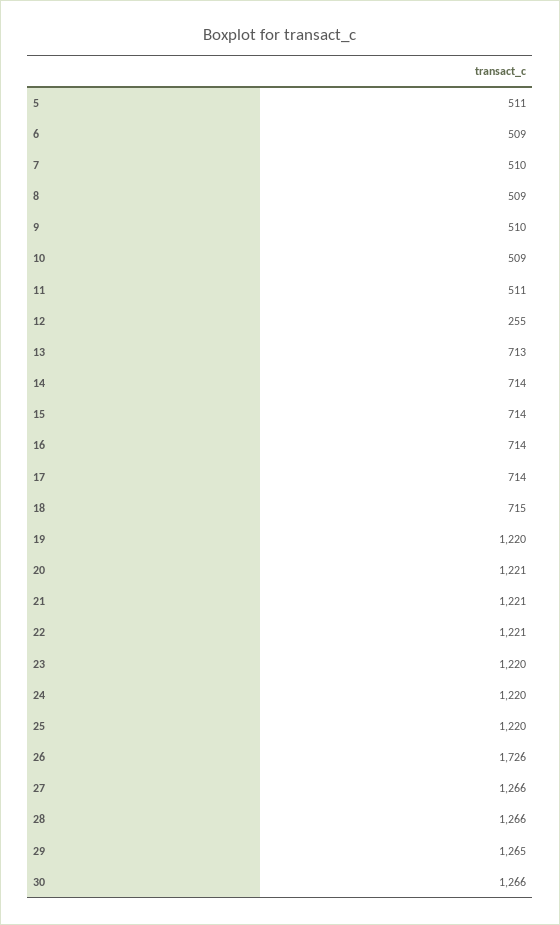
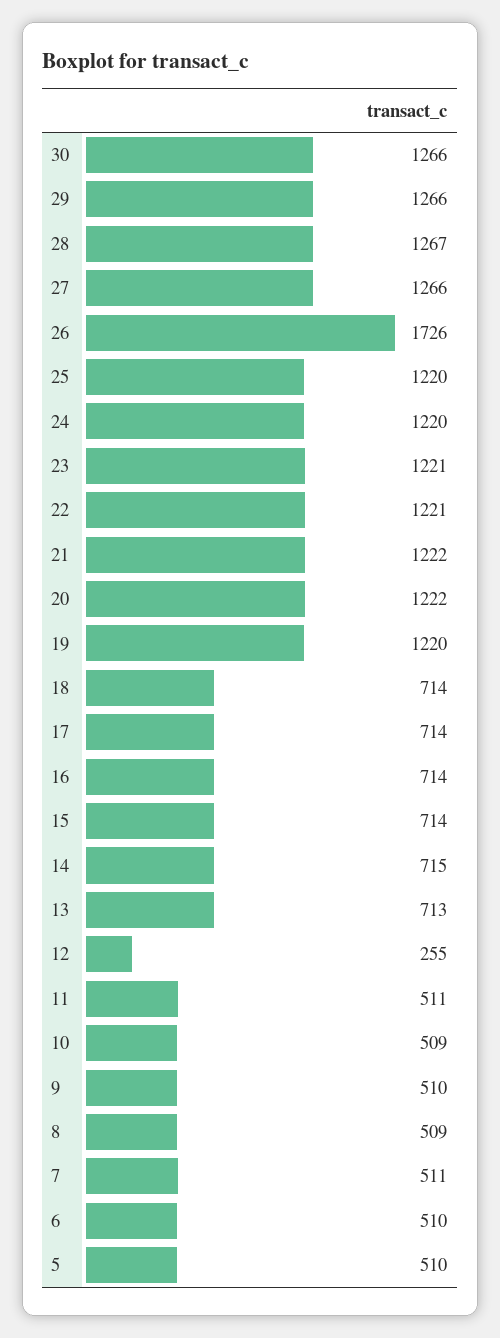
  {
-   "5": 511,
+   "5": 510,
-   "6": 509,
+   "6": 510,
-   "7": 510,
+   "7": 511,
    "8": 509,
    "9": 510,
    "10": 509,
    "11": 511,
    "12": 255,
    "13": 713,
-   "14": 714,
+   "14": 715,
    "15": 714,
    "16": 714,
    "17": 714,
-   "18": 715,
+   "18": 714,
    "19": 1220,
-   "20": 1221,
+   "20": 1222,
-   "21": 1221,
+   "21": 1222,
    "22": 1221,
-   "23": 1220,
+   "23": 1221,
    "24": 1220,
    "25": 1220,
    "26": 1726,
    "27": 1266,
-   "28": 1266,
+   "28": 1267,
-   "29": 1265,
+   "29": 1266,
    "30": 1266
  }

